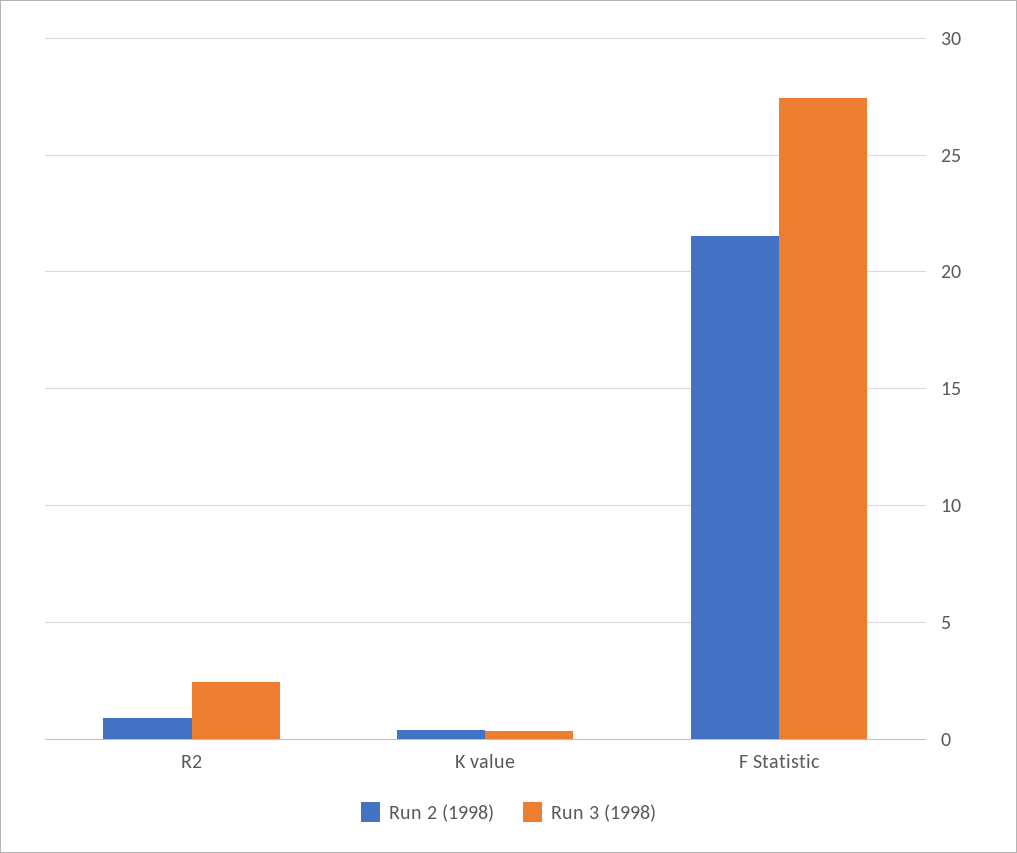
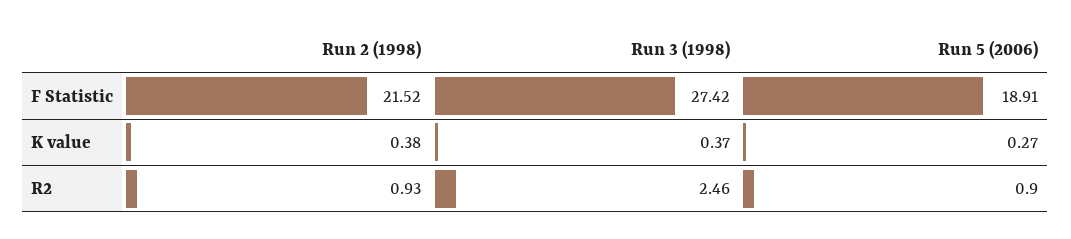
  {
    "Run 2 (1998)": {
      "R2": 0.93,
      "K value": 0.38,
      "F Statistic": 21.52
    },
    "Run 3 (1998)": {
      "R2": 2.46,
      "K value": 0.37,
      "F Statistic": 27.42
-   }
+   },
+   "Run 5 (2006)": {
+     "F Statistic": 18.91,
+     "K value": 0.27,
+     "R2": 0.9
+   }
  }

